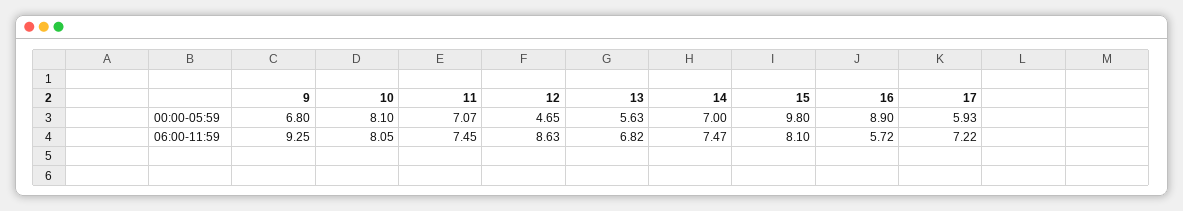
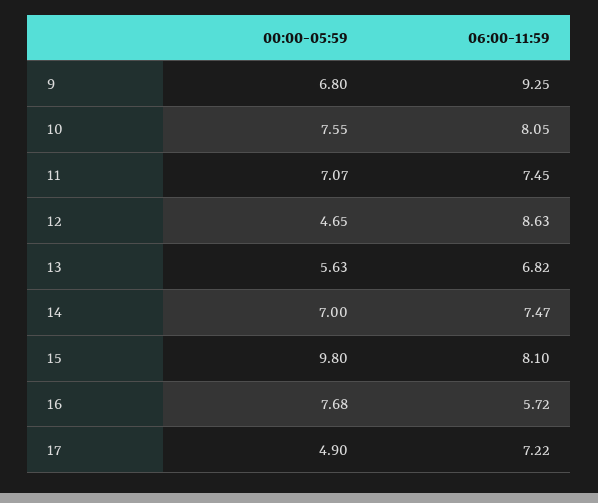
  {
    "9": {
      "00:00-05:59": 6.8,
      "06:00-11:59": 9.25
    },
    "10": {
-     "00:00-05:59": 8.1,
+     "00:00-05:59": 7.55,
      "06:00-11:59": 8.05
    },
    "11": {
      "00:00-05:59": 7.07,
      "06:00-11:59": 7.45
    },
    "12": {
      "00:00-05:59": 4.65,
      "06:00-11:59": 8.63
    },
    "13": {
      "00:00-05:59": 5.63,
      "06:00-11:59": 6.82
    },
    "14": {
      "00:00-05:59": 7,
      "06:00-11:59": 7.47
    },
    "15": {
      "00:00-05:59": 9.8,
      "06:00-11:59": 8.1
    },
    "16": {
-     "00:00-05:59": 8.9,
+     "00:00-05:59": 7.68,
      "06:00-11:59": 5.72
    },
    "17": {
-     "00:00-05:59": 5.93,
+     "00:00-05:59": 4.9,
      "06:00-11:59": 7.22
    }
  }

